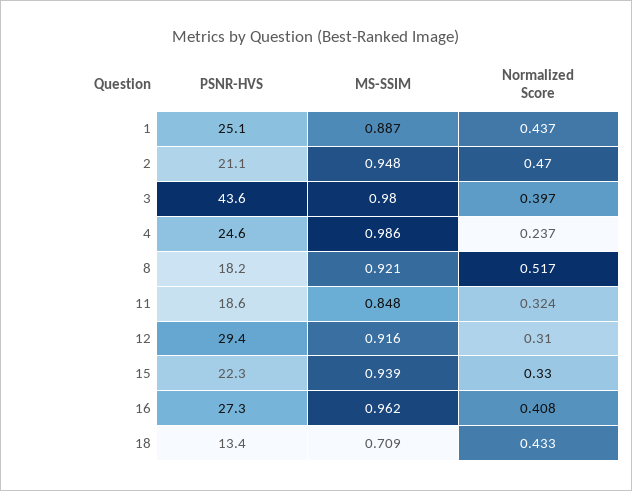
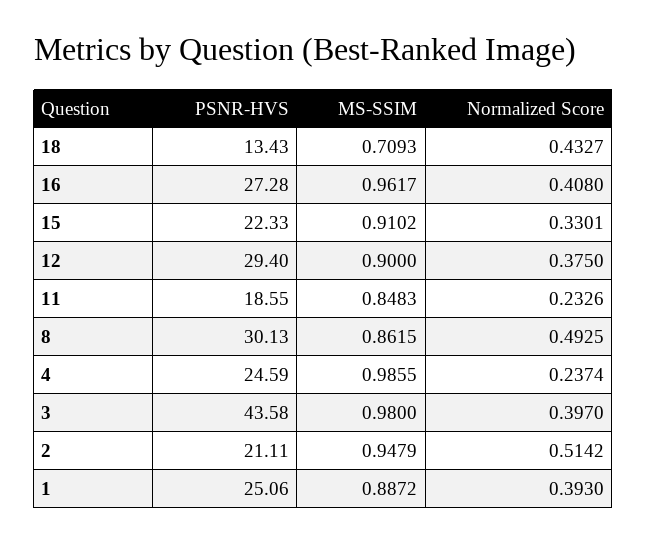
  {
    "PSNR-HVS": {
      "1": 25.06,
      "2": 21.11,
      "3": 43.58,
      "4": 24.59,
-     "8": 18.2,
+     "8": 30.13,
      "11": 18.55,
      "12": 29.4,
      "15": 22.33,
      "16": 27.28,
      "18": 13.43
    },
    "MS-SSIM": {
      "1": 0.8872,
      "2": 0.9479,
      "3": 0.98,
      "4": 0.9855,
-     "8": 0.921,
+     "8": 0.8615,
      "11": 0.8483,
-     "12": 0.916,
+     "12": 0.9,
-     "15": 0.939,
+     "15": 0.9102,
      "16": 0.9617,
      "18": 0.7093
    },
    "Normalized Score": {
-     "1": 0.437,
+     "1": 0.393,
-     "2": 0.47,
+     "2": 0.5142,
      "3": 0.397,
      "4": 0.2374,
-     "8": 0.517,
+     "8": 0.4925,
-     "11": 0.324,
+     "11": 0.2326,
-     "12": 0.31,
+     "12": 0.375,
      "15": 0.3301,
      "16": 0.408,
      "18": 0.4327
    }
  }

